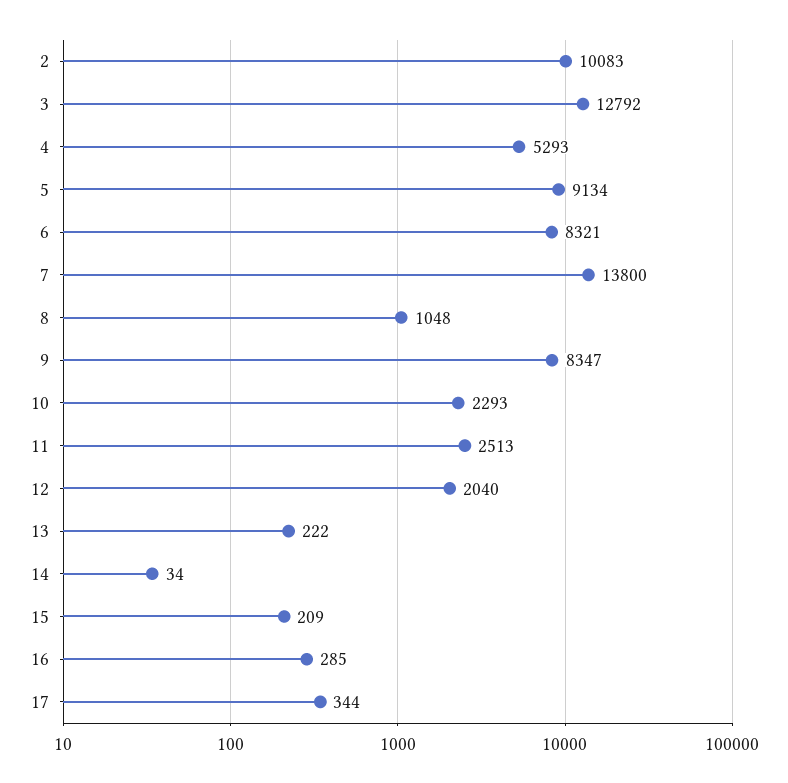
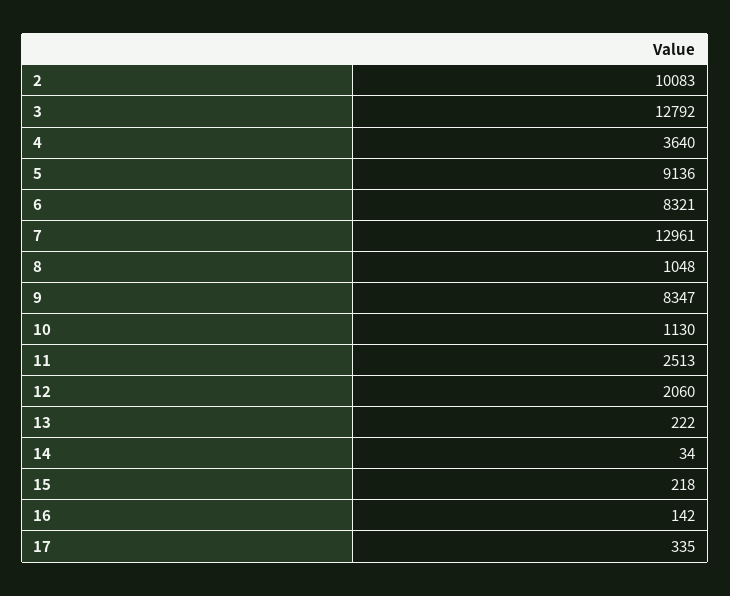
  {
    "2": 10083,
    "3": 12792,
-   "4": 5293,
+   "4": 3640,
-   "5": 9134,
+   "5": 9136,
    "6": 8321,
-   "7": 13800,
+   "7": 12961,
    "8": 1048,
    "9": 8347,
-   "10": 2293,
+   "10": 1130,
    "11": 2513,
-   "12": 2040,
+   "12": 2060,
    "13": 222,
    "14": 34,
-   "15": 209,
+   "15": 218,
-   "16": 285,
+   "16": 142,
-   "17": 344
+   "17": 335
  }

